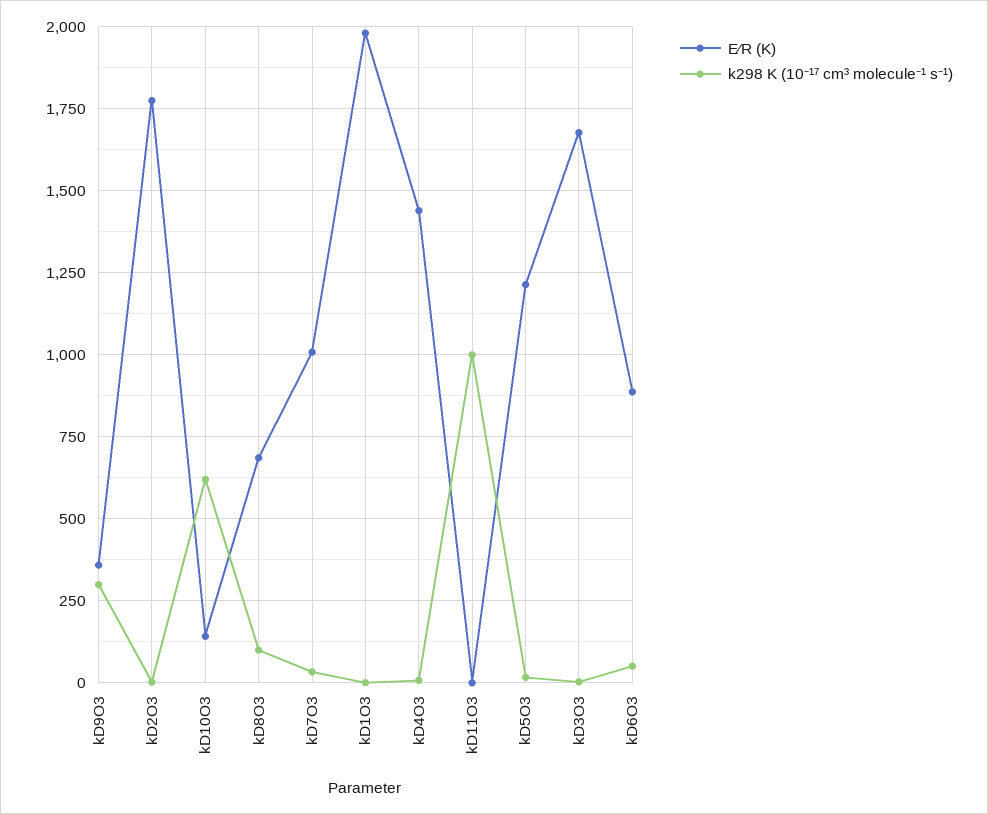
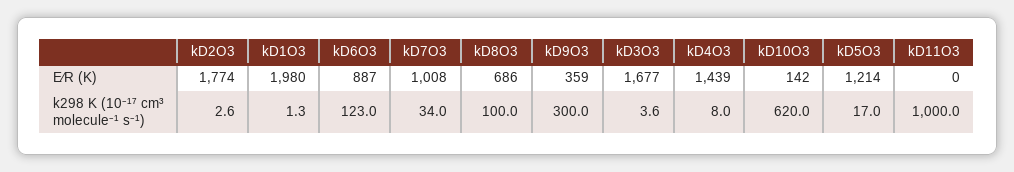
  {
    "E∕R (K)": {
      "kD9O3": 359,
      "kD2O3": 1774,
      "kD10O3": 142,
      "kD8O3": 686,
      "kD7O3": 1008,
      "kD1O3": 1980,
      "kD4O3": 1439,
      "kD11O3": 0,
      "kD5O3": 1214,
      "kD3O3": 1677,
      "kD6O3": 887
    },
    "k298 K (10⁻¹⁷ cm³ molecule⁻¹ s⁻¹)": {
      "kD9O3": 300,
      "kD2O3": 2.6,
      "kD10O3": 620,
      "kD8O3": 100,
      "kD7O3": 34,
      "kD1O3": 1.3,
      "kD4O3": 8,
      "kD11O3": 1000,
      "kD5O3": 17,
      "kD3O3": 3.6,
-     "kD6O3": 50
+     "kD6O3": 123
    }
  }

